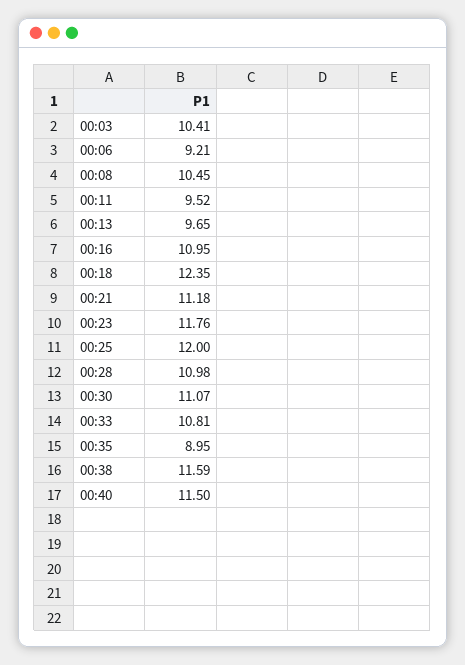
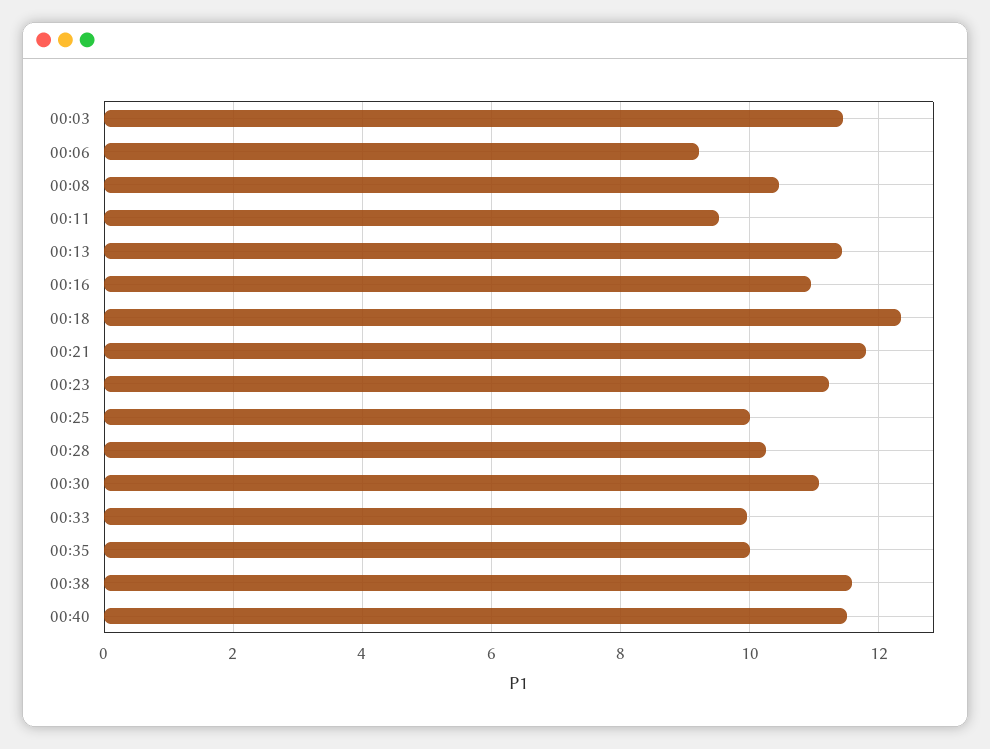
  {
-   "00:03": 10.41,
+   "00:03": 11.4,
    "00:06": 9.21,
    "00:08": 10.45,
    "00:11": 9.52,
-   "00:13": 9.65,
+   "00:13": 11.4,
    "00:16": 10.95,
    "00:18": 12.35,
-   "00:21": 11.18,
+   "00:21": 11.8,
-   "00:23": 11.76,
+   "00:23": 11.2,
-   "00:25": 12,
+   "00:25": 10,
-   "00:28": 10.98,
+   "00:28": 10.2,
    "00:30": 11.07,
-   "00:33": 10.81,
+   "00:33": 10,
-   "00:35": 8.95,
+   "00:35": 10,
    "00:38": 11.59,
    "00:40": 11.5
  }

